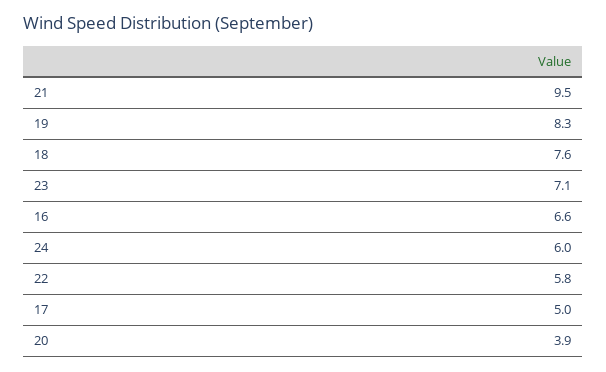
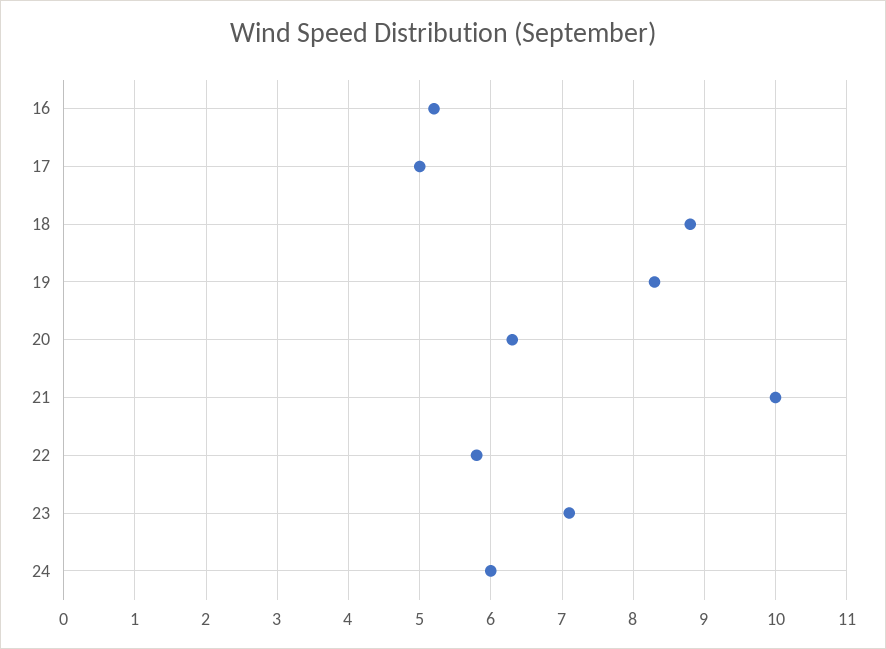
  {
-   "21": 9.5,
+   "21": 10,
    "19": 8.3,
-   "18": 7.6,
+   "18": 8.8,
    "23": 7.1,
-   "16": 6.6,
+   "16": 5.2,
    "24": 6,
    "22": 5.8,
    "17": 5,
-   "20": 3.9
+   "20": 6.3
  }

